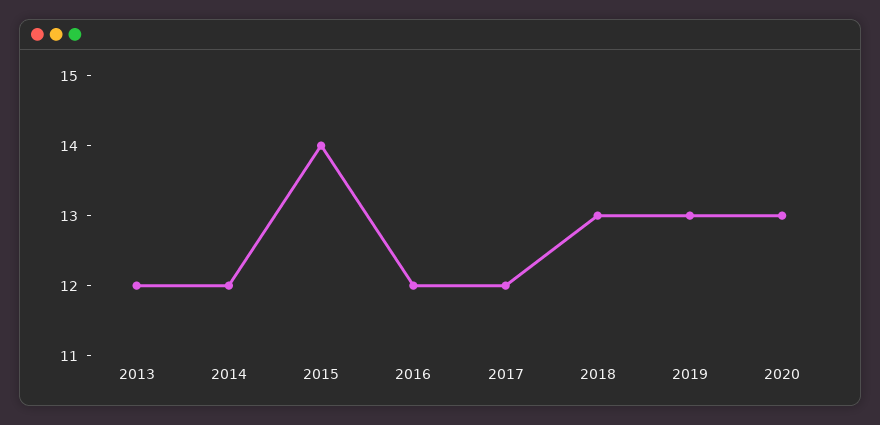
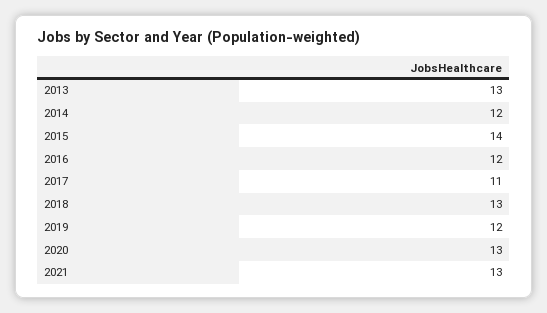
  {
-   "2013": 12,
+   "2013": 13,
    "2014": 12,
    "2015": 14,
    "2016": 12,
-   "2017": 12,
+   "2017": 11,
    "2018": 13,
-   "2019": 13,
+   "2019": 12,
-   "2020": 13
+   "2020": 13,
+   "2021": 13
  }

